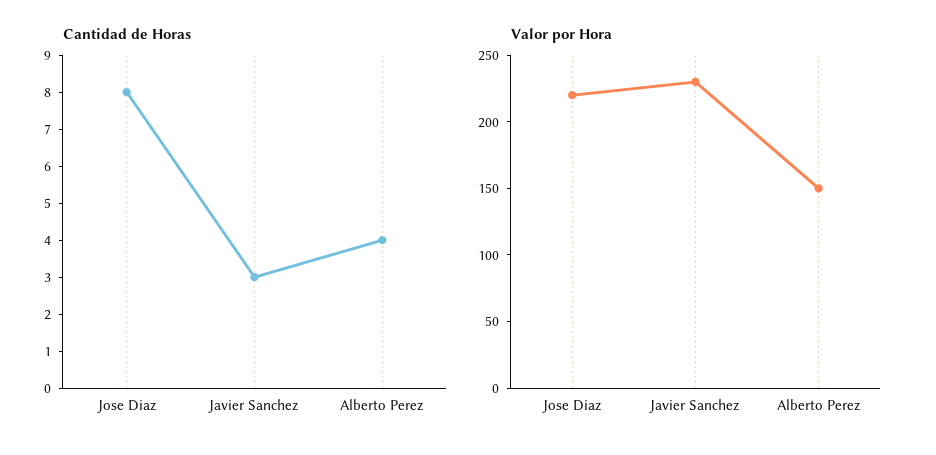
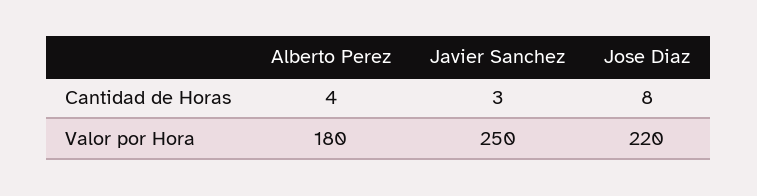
  {
    "Cantidad de Horas": {
      "Jose Diaz": 8,
      "Javier Sanchez": 3,
      "Alberto Perez": 4
    },
    "Valor por Hora": {
      "Jose Diaz": 220,
-     "Javier Sanchez": 230,
+     "Javier Sanchez": 250,
-     "Alberto Perez": 150
+     "Alberto Perez": 180
    }
  }

